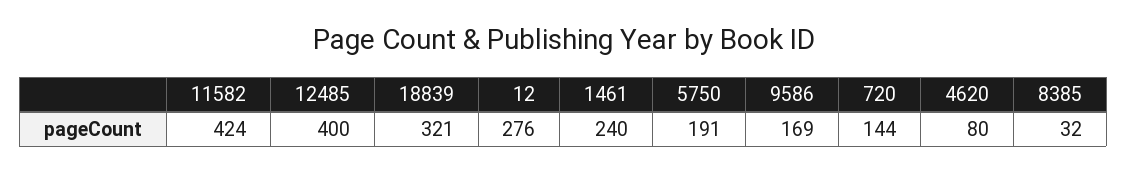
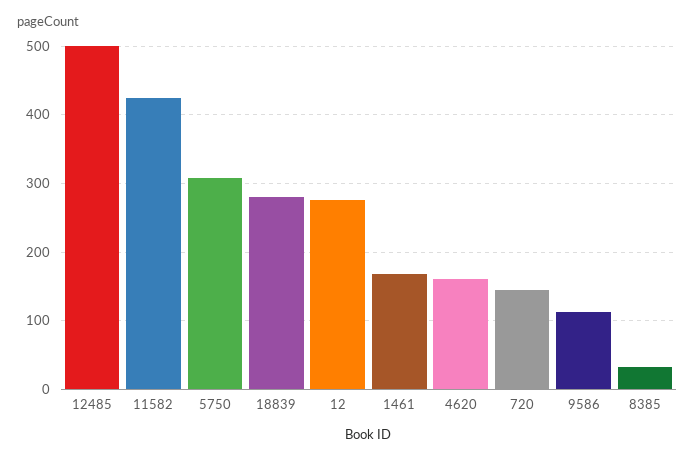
  {
    "11582": 424,
-   "12485": 400,
+   "12485": 500,
-   "18839": 321,
+   "18839": 280,
    "12": 276,
-   "1461": 240,
+   "1461": 170,
-   "5750": 191,
+   "5750": 310,
-   "9586": 169,
+   "9586": 110,
    "720": 144,
-   "4620": 80,
+   "4620": 160,
    "8385": 32
  }

